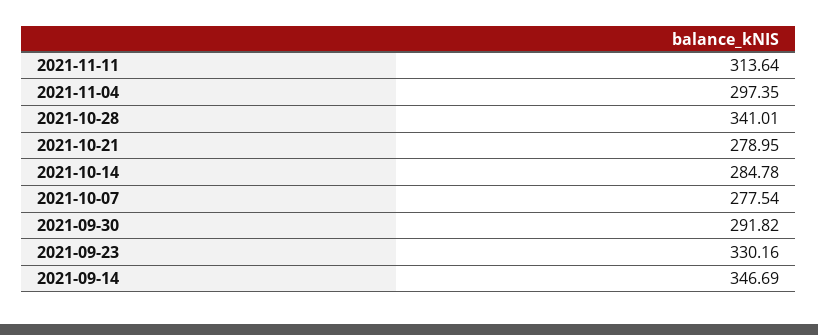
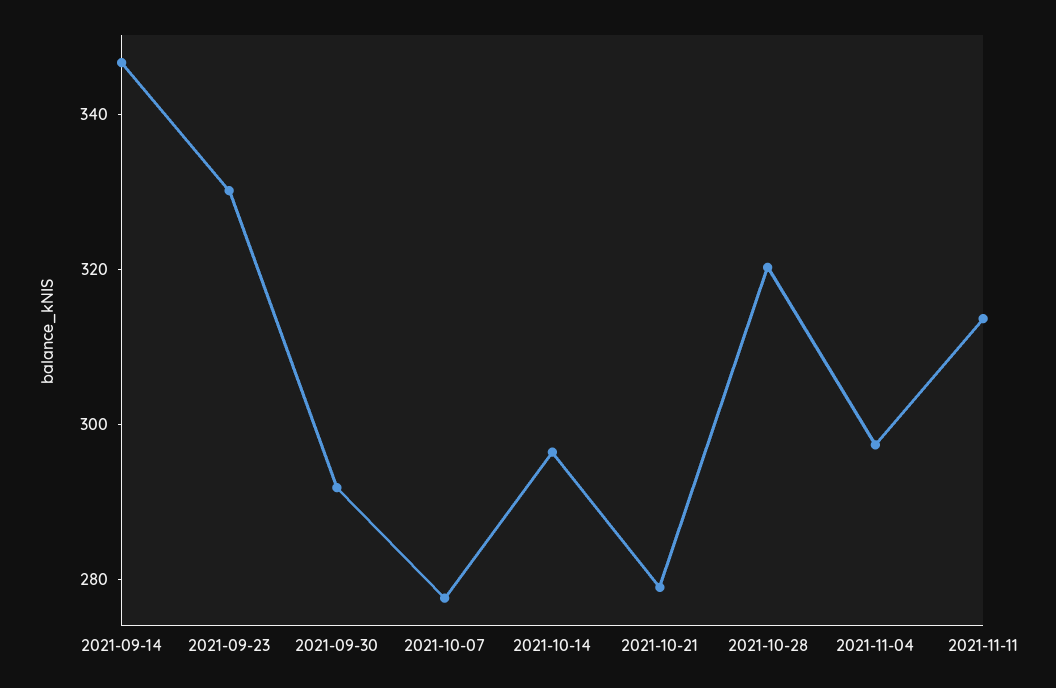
  {
    "2021-11-11": 313.64,
    "2021-11-04": 297.35,
-   "2021-10-28": 341.01,
+   "2021-10-28": 320,
    "2021-10-21": 278.95,
-   "2021-10-14": 284.78,
+   "2021-10-14": 295,
    "2021-10-07": 277.54,
    "2021-09-30": 291.82,
    "2021-09-23": 330.16,
    "2021-09-14": 346.69
  }

